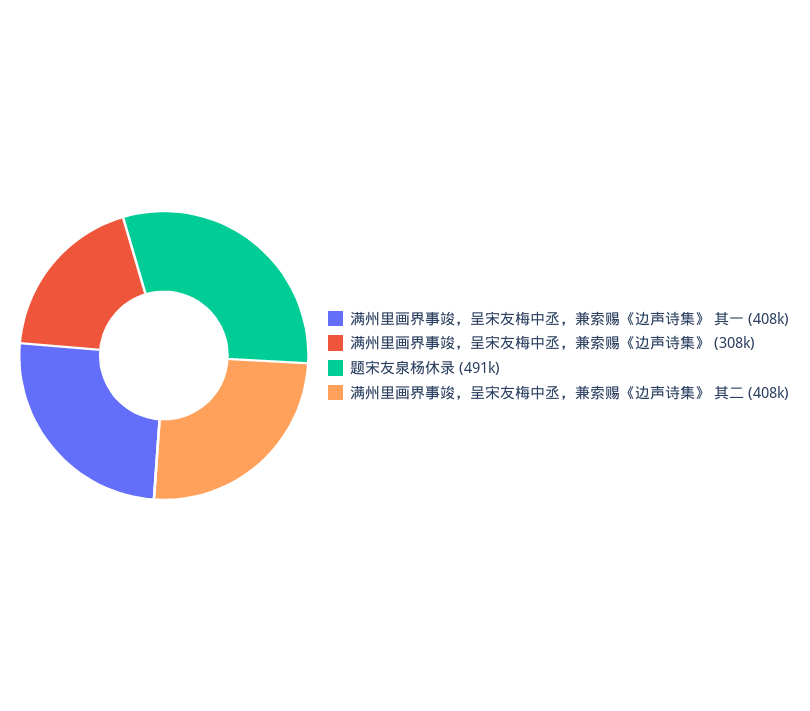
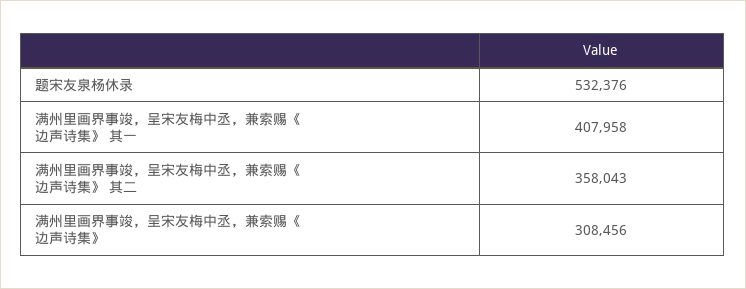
  {
    "满州里画界事竣，呈宋友梅中丞，兼索赐《边声诗集》 其一": 407958,
    "满州里画界事竣，呈宋友梅中丞，兼索赐《边声诗集》": 308456,
-   "题宋友泉杨休录": 491000,
+   "题宋友泉杨休录": 532376,
-   "满州里画界事竣，呈宋友梅中丞，兼索赐《边声诗集》 其二": 408000
+   "满州里画界事竣，呈宋友梅中丞，兼索赐《边声诗集》 其二": 358043
  }

